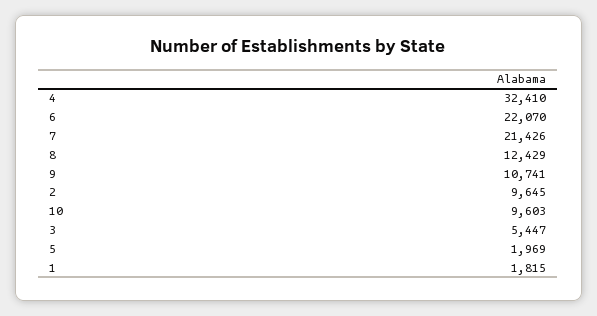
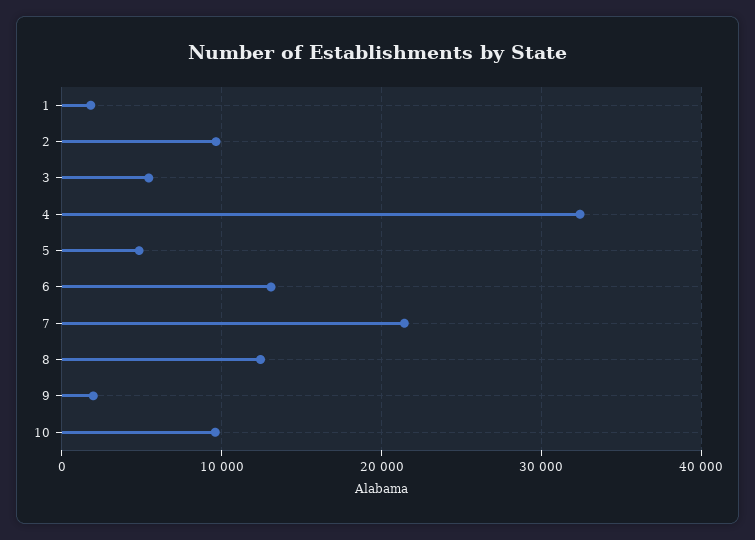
  {
    "4": 32410,
-   "6": 22070,
+   "6": 13000,
    "7": 21426,
    "8": 12429,
-   "9": 10741,
+   "9": 2000,
    "2": 9645,
    "10": 9603,
    "3": 5447,
-   "5": 1969,
+   "5": 5000,
    "1": 1815
  }

